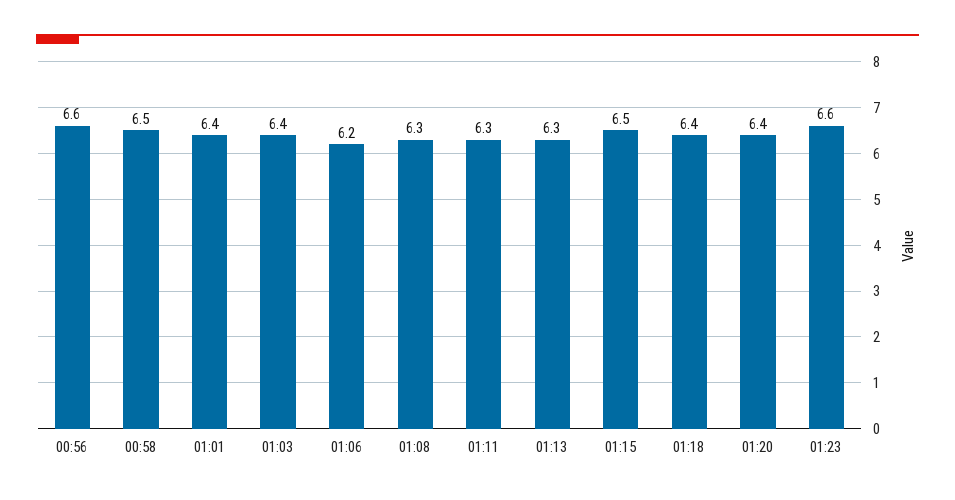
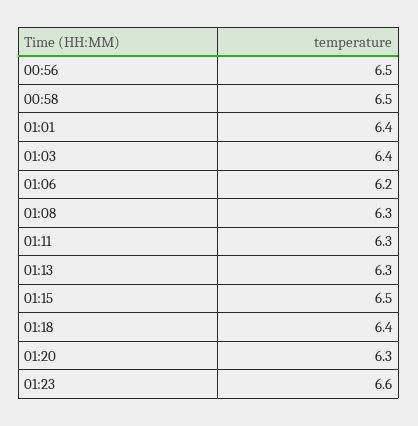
  {
-   "00:56": 6.6,
+   "00:56": 6.5,
    "00:58": 6.5,
    "01:01": 6.4,
    "01:03": 6.4,
    "01:06": 6.2,
    "01:08": 6.3,
    "01:11": 6.3,
    "01:13": 6.3,
    "01:15": 6.5,
    "01:18": 6.4,
-   "01:20": 6.4,
+   "01:20": 6.3,
    "01:23": 6.6
  }

